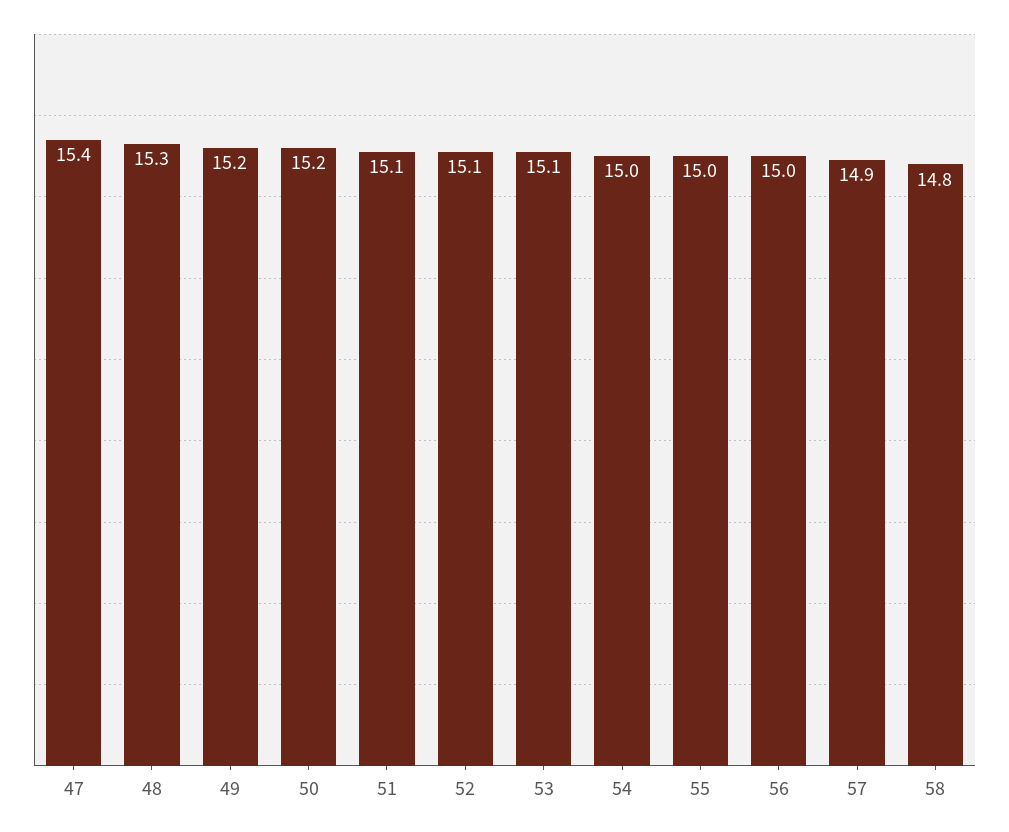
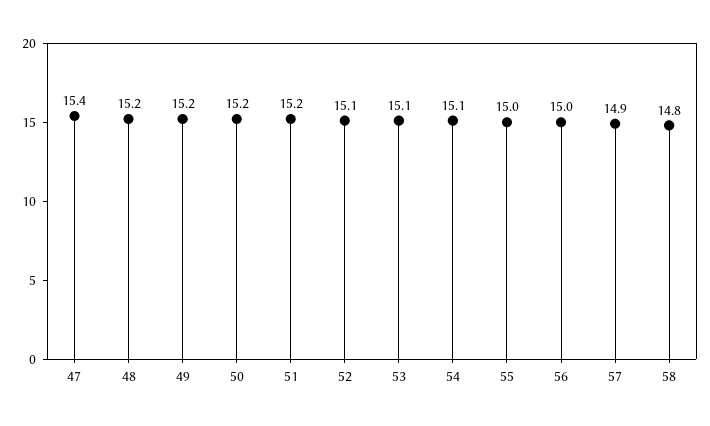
  {
    "47": 15.4,
-   "48": 15.3,
+   "48": 15.2,
    "49": 15.2,
    "50": 15.2,
-   "51": 15.1,
+   "51": 15.2,
    "52": 15.1,
    "53": 15.1,
-   "54": 15,
+   "54": 15.1,
    "55": 15,
    "56": 15,
    "57": 14.9,
    "58": 14.8
  }

